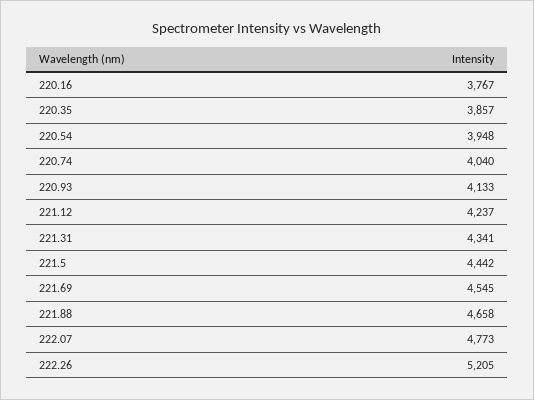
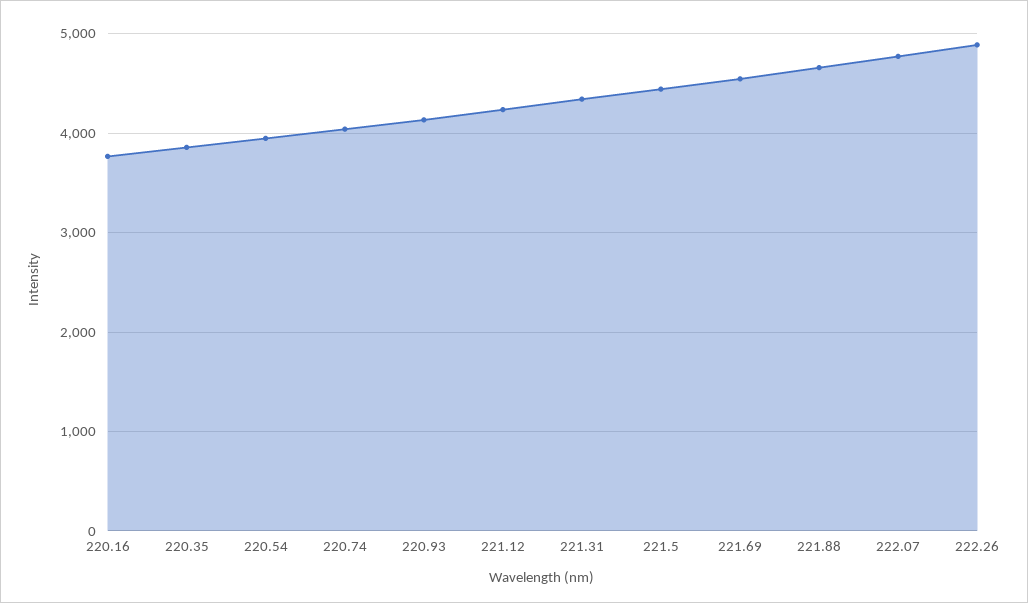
  {
    "220.16": 3767,
    "220.35": 3857,
    "220.54": 3948,
    "220.74": 4040,
    "220.93": 4133,
    "221.12": 4237,
    "221.31": 4341,
    "221.5": 4442,
    "221.69": 4545,
    "221.88": 4658,
    "222.07": 4773,
-   "222.26": 5205
+   "222.26": 4900
  }

